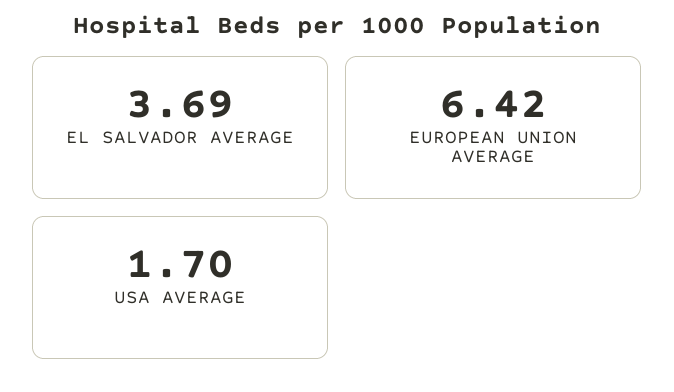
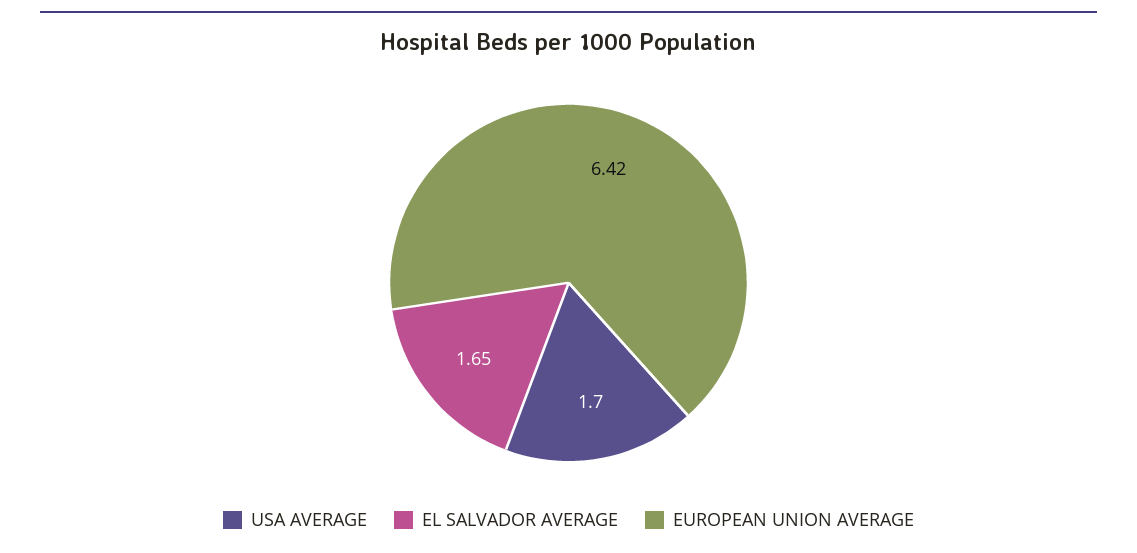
  {
-   "EL SALVADOR AVERAGE": 3.69,
+   "EL SALVADOR AVERAGE": 1.65,
    "EUROPEAN UNION AVERAGE": 6.42,
    "USA AVERAGE": 1.7
  }

